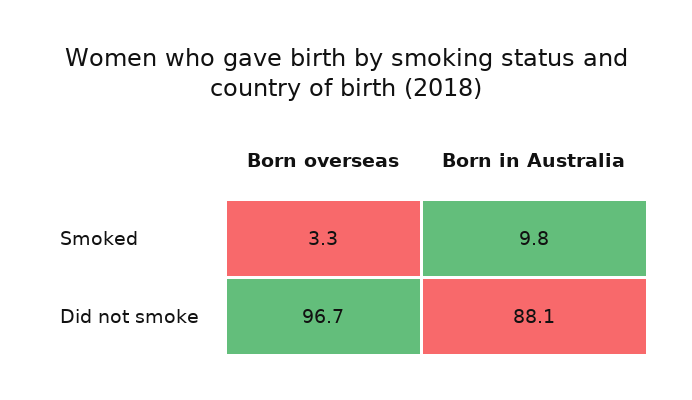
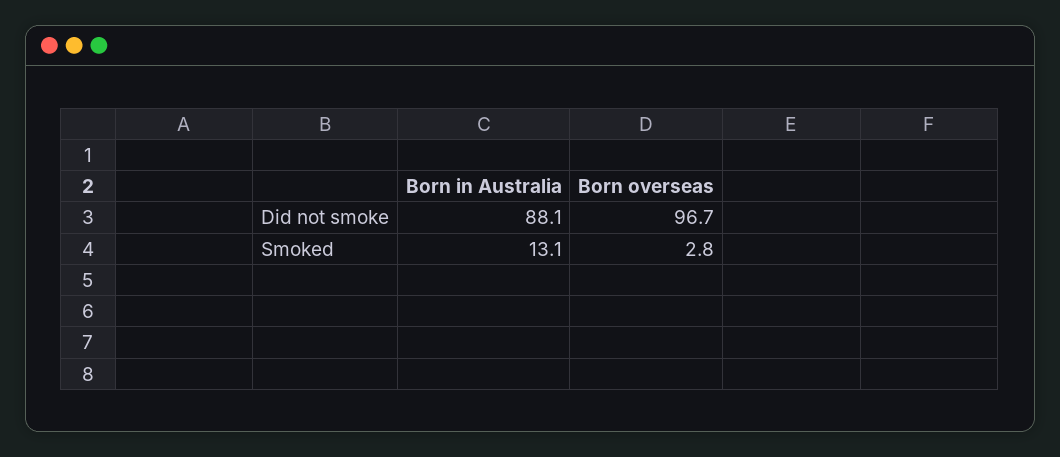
  {
    "Born overseas": {
-     "Smoked": 3.3,
+     "Smoked": 2.8,
      "Did not smoke": 96.7
    },
    "Born in Australia": {
-     "Smoked": 9.8,
+     "Smoked": 13.1,
      "Did not smoke": 88.1
    }
  }

